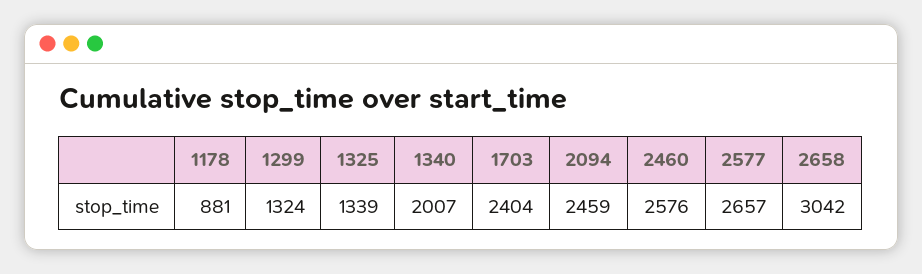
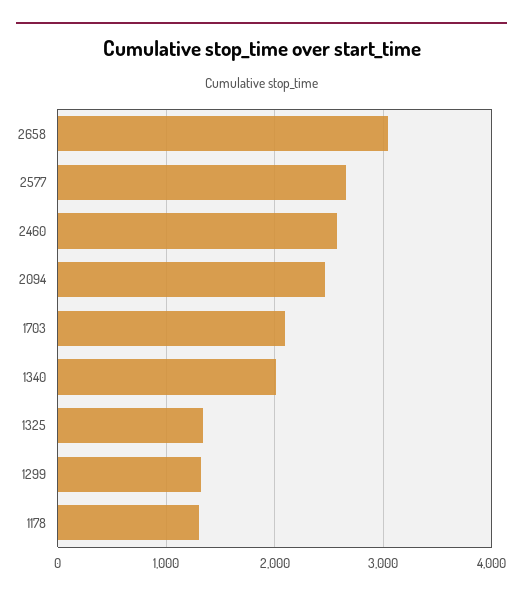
  {
-   "1178": 881,
+   "1178": 1300,
    "1299": 1324,
    "1325": 1339,
    "1340": 2007,
-   "1703": 2404,
+   "1703": 2100,
    "2094": 2459,
    "2460": 2576,
    "2577": 2657,
    "2658": 3042
  }

